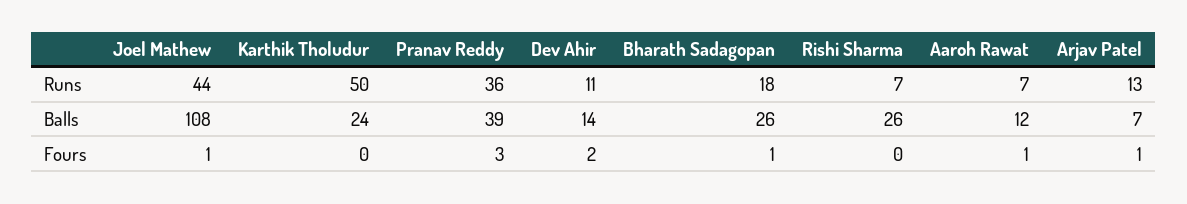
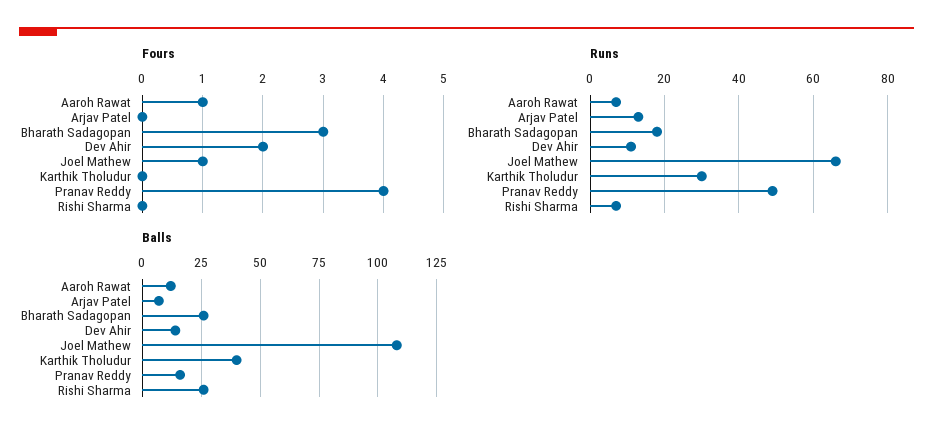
  {
    "Runs": {
-     "Joel Mathew": 44,
+     "Joel Mathew": 65,
-     "Karthik Tholudur": 50,
+     "Karthik Tholudur": 30,
-     "Pranav Reddy": 36,
+     "Pranav Reddy": 50,
      "Dev Ahir": 11,
      "Bharath Sadagopan": 18,
      "Rishi Sharma": 7,
      "Aaroh Rawat": 7,
      "Arjav Patel": 13
    },
    "Balls": {
      "Joel Mathew": 108,
-     "Karthik Tholudur": 24,
+     "Karthik Tholudur": 40,
-     "Pranav Reddy": 39,
+     "Pranav Reddy": 15,
      "Dev Ahir": 14,
      "Bharath Sadagopan": 26,
      "Rishi Sharma": 26,
      "Aaroh Rawat": 12,
      "Arjav Patel": 7
    },
    "Fours": {
      "Joel Mathew": 1,
      "Karthik Tholudur": 0,
-     "Pranav Reddy": 3,
+     "Pranav Reddy": 4,
      "Dev Ahir": 2,
-     "Bharath Sadagopan": 1,
+     "Bharath Sadagopan": 3,
      "Rishi Sharma": 0,
      "Aaroh Rawat": 1,
-     "Arjav Patel": 1
+     "Arjav Patel": 0
    }
  }

